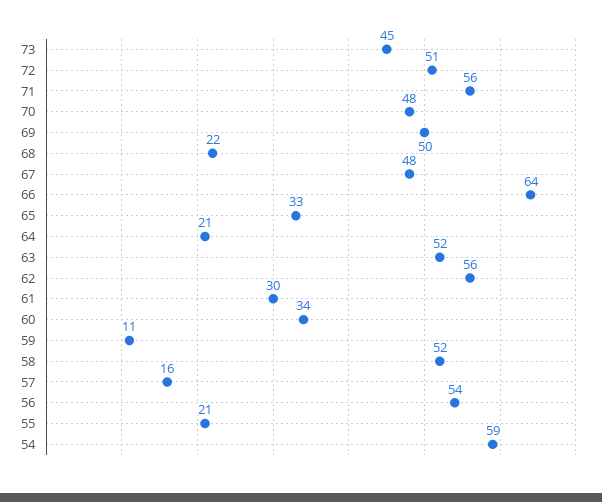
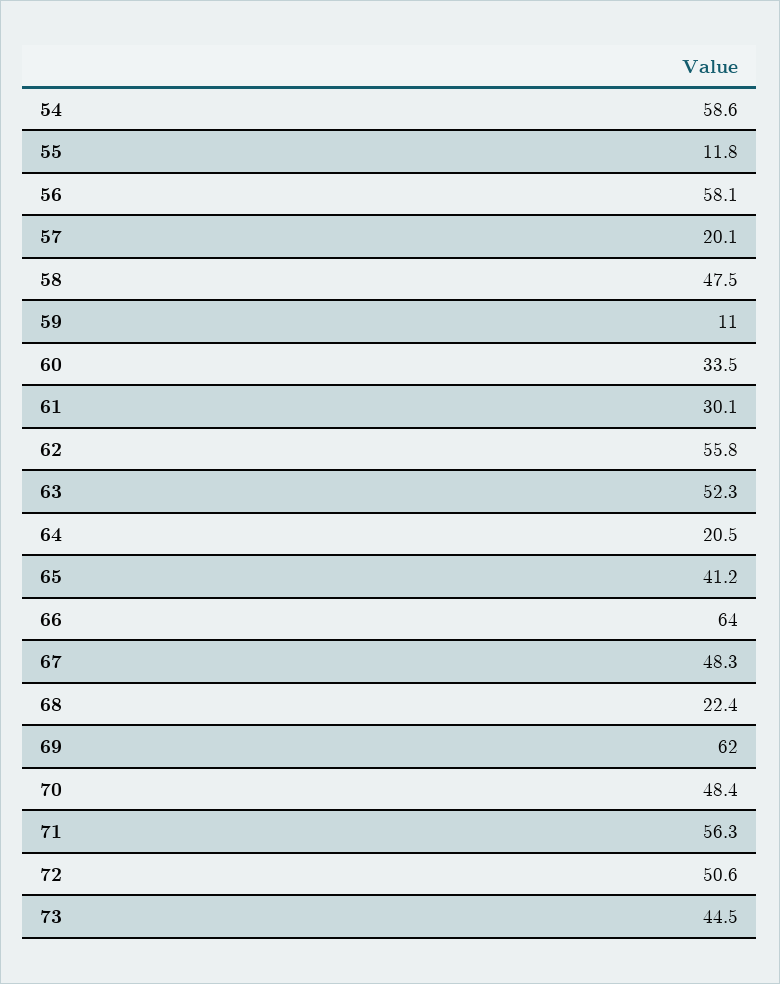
  {
    "73": 44.5,
    "72": 50.6,
    "71": 56.3,
    "70": 48.4,
-   "69": 50,
+   "69": 62,
    "68": 22.4,
    "67": 48.3,
    "66": 64,
-   "65": 33,
+   "65": 41.2,
    "64": 20.5,
    "63": 52.3,
    "62": 55.8,
    "61": 30.1,
    "60": 33.5,
    "59": 11,
-   "58": 52,
+   "58": 47.5,
-   "57": 16,
+   "57": 20.1,
-   "56": 54,
+   "56": 58.1,
-   "55": 21,
+   "55": 11.8,
    "54": 58.6
  }

